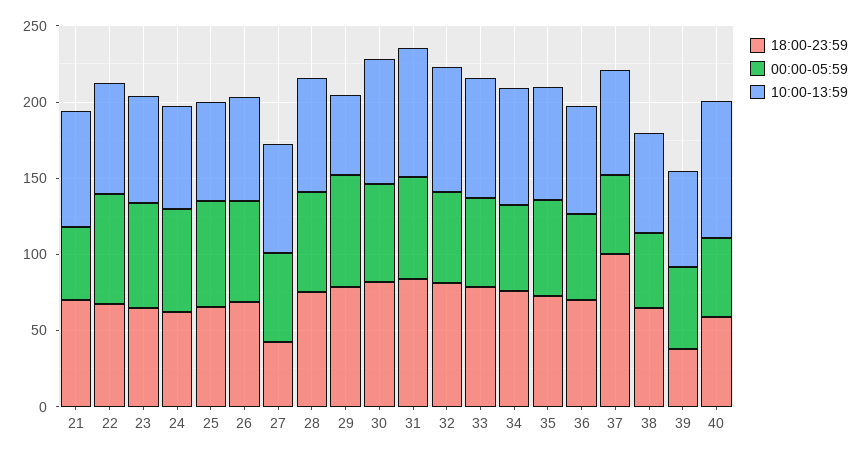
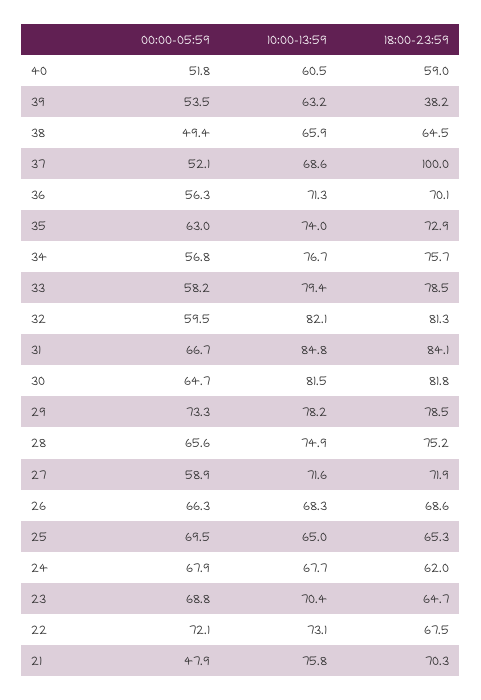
  {
    "18:00-23:59": {
      "21": 70.3,
      "22": 67.5,
      "23": 64.7,
      "24": 62,
      "25": 65.3,
      "26": 68.6,
-     "27": 40,
+     "27": 71.9,
      "28": 75.2,
      "29": 78.5,
      "30": 81.8,
      "31": 84.1,
      "32": 81.3,
      "33": 78.5,
      "34": 75.7,
      "35": 72.9,
      "36": 70.1,
      "37": 100,
      "38": 64.5,
      "39": 38.2,
      "40": 59
    },
    "00:00-05:59": {
      "21": 47.9,
      "22": 72.1,
      "23": 68.8,
      "24": 67.9,
      "25": 69.5,
      "26": 66.3,
      "27": 58.9,
      "28": 65.6,
      "29": 73.3,
      "30": 64.7,
      "31": 66.7,
      "32": 59.5,
      "33": 58.2,
      "34": 56.8,
      "35": 63,
      "36": 56.3,
      "37": 52.1,
      "38": 49.4,
      "39": 53.5,
      "40": 51.8
    },
    "10:00-13:59": {
      "21": 75.8,
      "22": 73.1,
      "23": 70.4,
      "24": 67.7,
      "25": 65,
      "26": 68.3,
      "27": 71.6,
      "28": 74.9,
-     "29": 50,
+     "29": 78.2,
      "30": 81.5,
      "31": 84.8,
      "32": 82.1,
      "33": 79.4,
      "34": 76.7,
      "35": 74,
      "36": 71.3,
      "37": 68.6,
      "38": 65.9,
      "39": 63.2,
-     "40": 90
+     "40": 60.5
    }
  }

